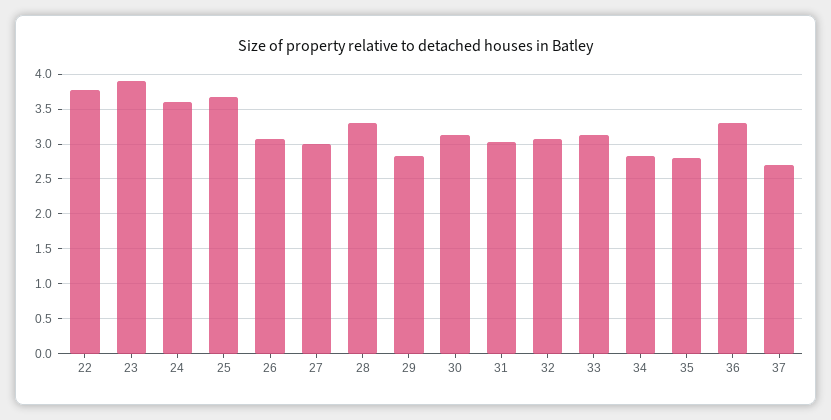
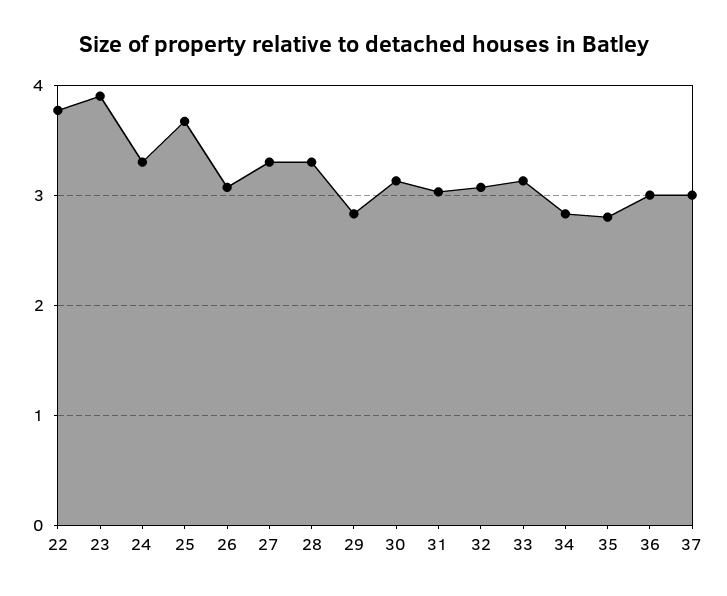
  {
    "22": 3.8,
    "23": 3.9,
-   "24": 3.6,
+   "24": 3.3,
    "25": 3.7,
    "26": 3.1,
-   "27": 3,
+   "27": 3.3,
    "28": 3.3,
    "29": 2.8,
    "30": 3.1,
    "31": 3,
    "32": 3.1,
    "33": 3.1,
    "34": 2.8,
    "35": 2.8,
-   "36": 3.3,
+   "36": 3,
-   "37": 2.7
+   "37": 3
  }

